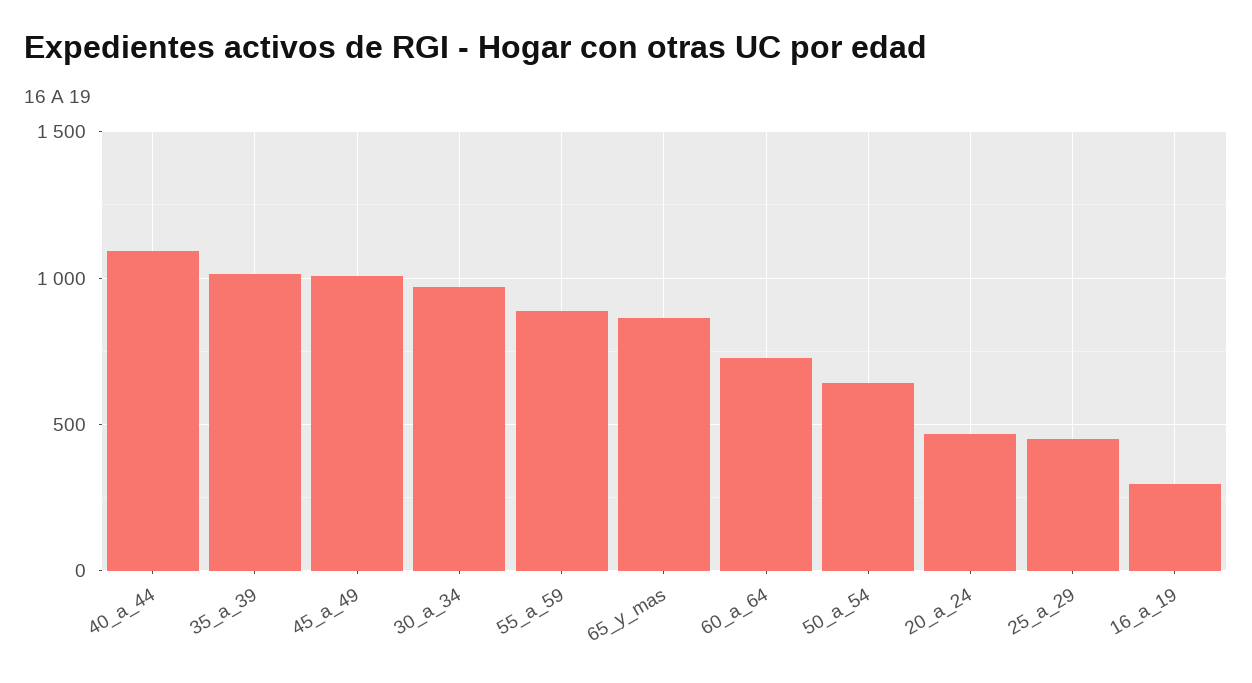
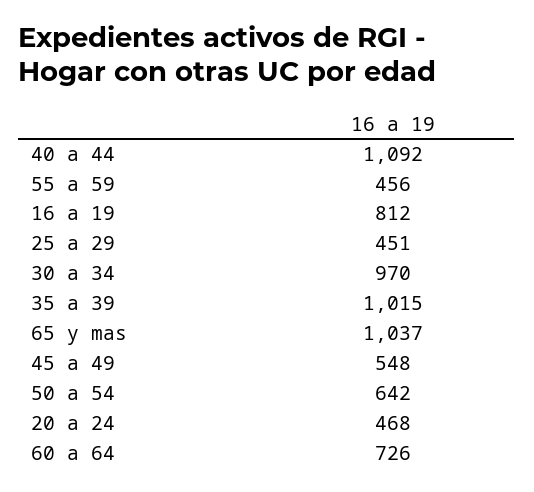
  {
    "40_a_44": 1092,
    "35_a_39": 1015,
-   "45_a_49": 1000,
+   "45_a_49": 548,
    "30_a_34": 970,
-   "55_a_59": 900,
+   "55_a_59": 456,
-   "65_y_mas": 850,
+   "65_y_mas": 1037,
    "60_a_64": 726,
    "50_a_54": 642,
    "20_a_24": 468,
    "25_a_29": 451,
-   "16_a_19": 300
+   "16_a_19": 812
  }

